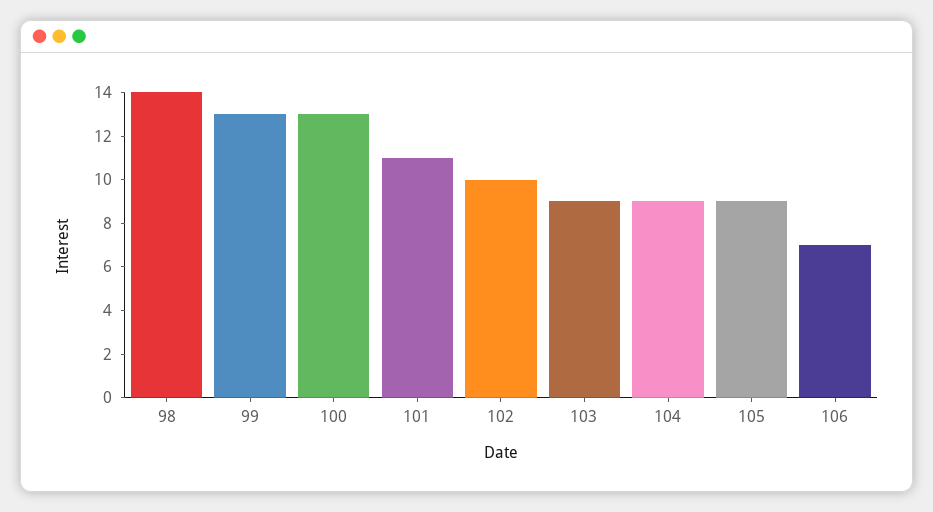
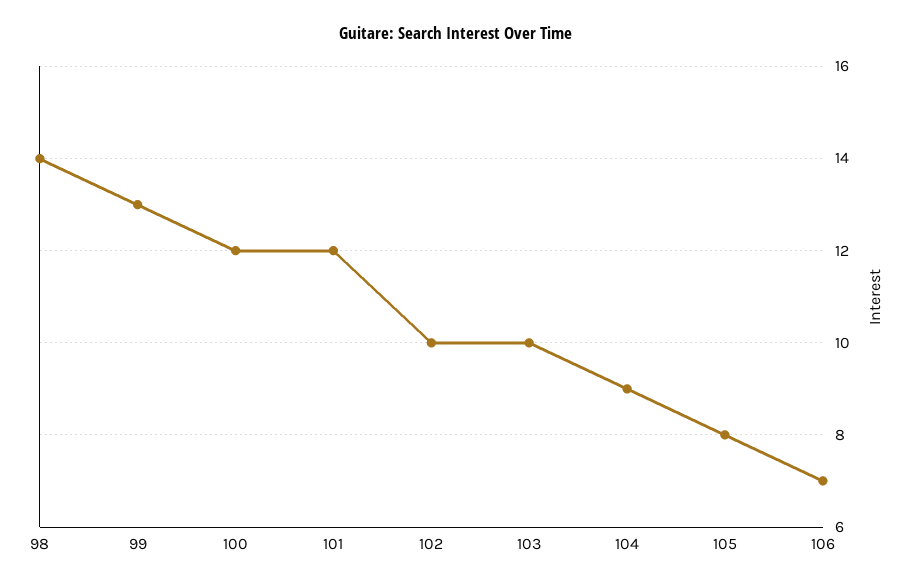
  {
    "98": 14,
    "99": 13,
-   "100": 13,
+   "100": 12,
-   "101": 11,
+   "101": 12,
    "102": 10,
-   "103": 9,
+   "103": 10,
    "104": 9,
-   "105": 9,
+   "105": 8,
    "106": 7
  }

